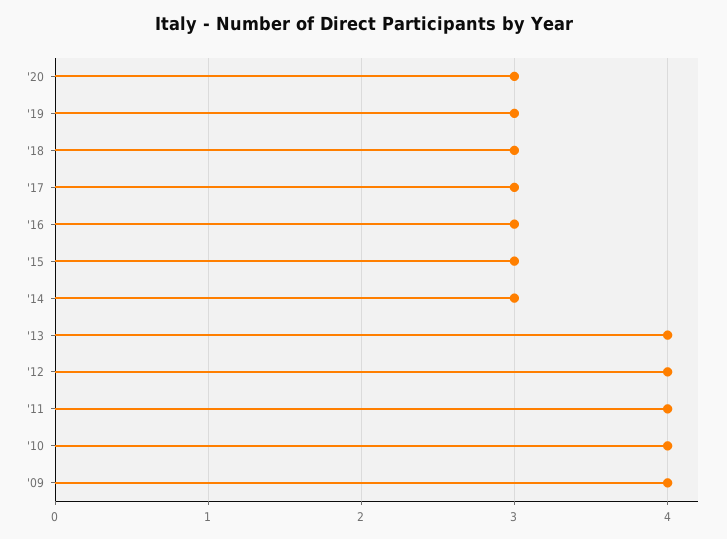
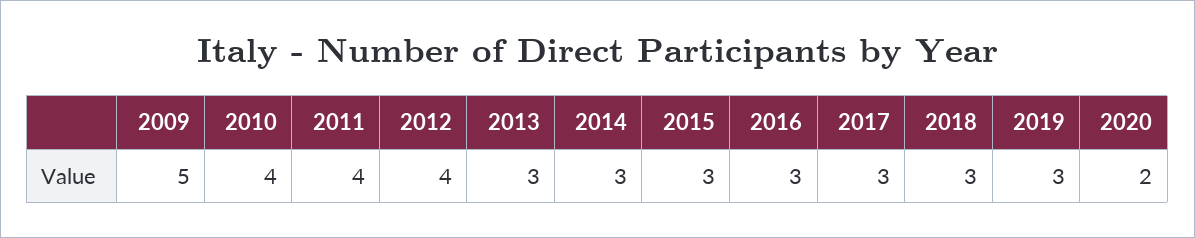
  {
-   "'20": 3,
+   "'20": 2,
    "'19": 3,
    "'18": 3,
    "'17": 3,
    "'16": 3,
    "'15": 3,
    "'14": 3,
-   "'13": 4,
+   "'13": 3,
    "'12": 4,
    "'11": 4,
    "'10": 4,
-   "'09": 4
+   "'09": 5
  }

